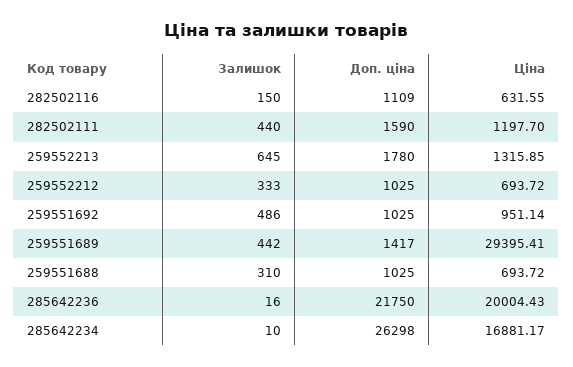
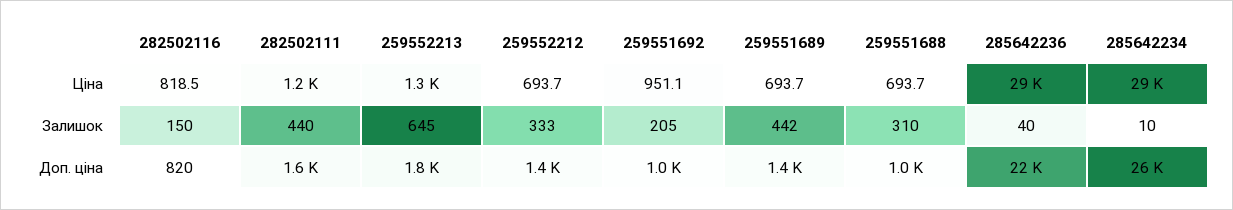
  {
    "Залишок": {
      "282502116": 150,
      "282502111": 440,
      "259552213": 645,
      "259552212": 333,
-     "259551692": 486,
+     "259551692": 205,
      "259551689": 442,
      "259551688": 310,
-     "285642236": 16,
+     "285642236": 40,
      "285642234": 10
    },
    "Доп. ціна": {
-     "282502116": 1109,
+     "282502116": 820,
      "282502111": 1590,
      "259552213": 1780,
-     "259552212": 1025,
+     "259552212": 1400,
      "259551692": 1025,
      "259551689": 1417,
      "259551688": 1025,
      "285642236": 21750,
      "285642234": 26298
    },
    "Ціна": {
-     "282502116": 631.55,
+     "282502116": 818.5,
      "282502111": 1197.7,
      "259552213": 1315.85,
      "259552212": 693.72,
      "259551692": 951.14,
-     "259551689": 29395.41,
+     "259551689": 693.7,
      "259551688": 693.72,
-     "285642236": 20004.43,
+     "285642236": 29000,
-     "285642234": 16881.17
+     "285642234": 29000
    }
  }

